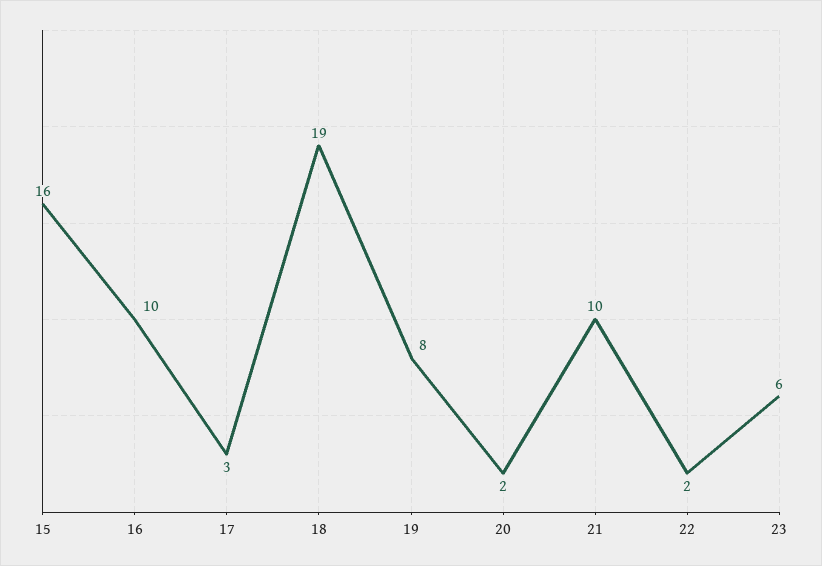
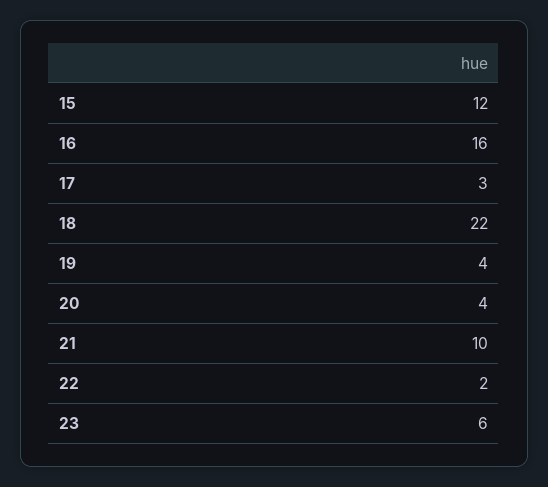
  {
-   "15": 16,
+   "15": 12,
-   "16": 10,
+   "16": 16,
    "17": 3,
-   "18": 19,
+   "18": 22,
-   "19": 8,
+   "19": 4,
-   "20": 2,
+   "20": 4,
    "21": 10,
    "22": 2,
    "23": 6
  }

